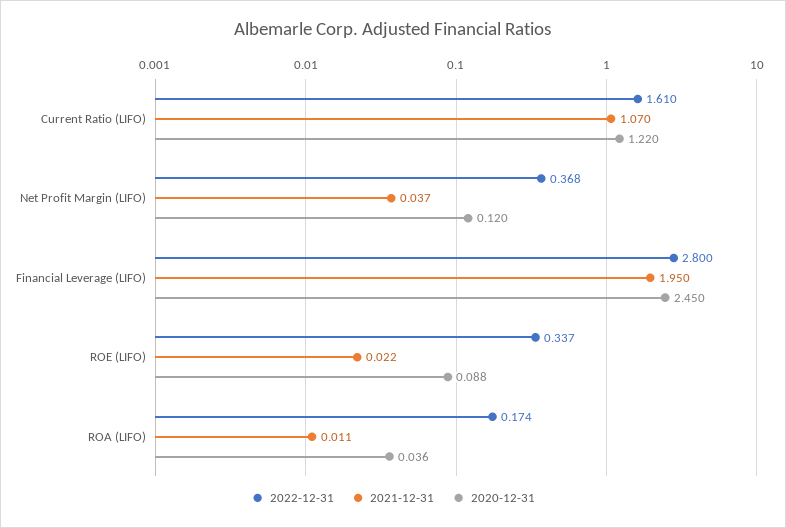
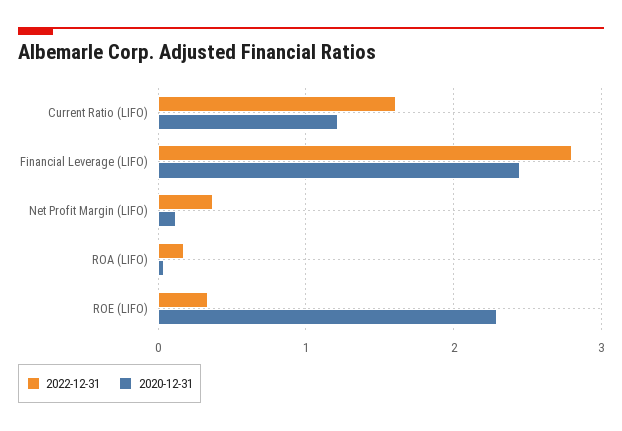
  {
    "2022-12-31": {
      "Current Ratio (LIFO)": 1.61,
      "Net Profit Margin (LIFO)": 0.368,
      "Financial Leverage (LIFO)": 2.8,
      "ROE (LIFO)": 0.337,
      "ROA (LIFO)": 0.174
    },
-   "2021-12-31": {
-     "Current Ratio (LIFO)": 1.07,
-     "Net Profit Margin (LIFO)": 0.037,
-     "Financial Leverage (LIFO)": 1.95,
-     "ROE (LIFO)": 0.022,
-     "ROA (LIFO)": 0.011
-   },
    "2020-12-31": {
      "Current Ratio (LIFO)": 1.22,
      "Net Profit Margin (LIFO)": 0.12,
      "Financial Leverage (LIFO)": 2.45,
-     "ROE (LIFO)": 0.088,
+     "ROE (LIFO)": 2.3,
      "ROA (LIFO)": 0.036
    }
  }

